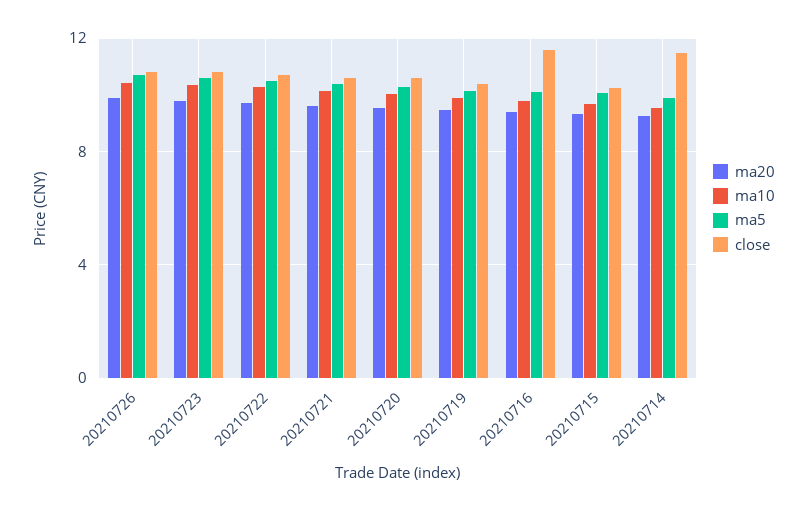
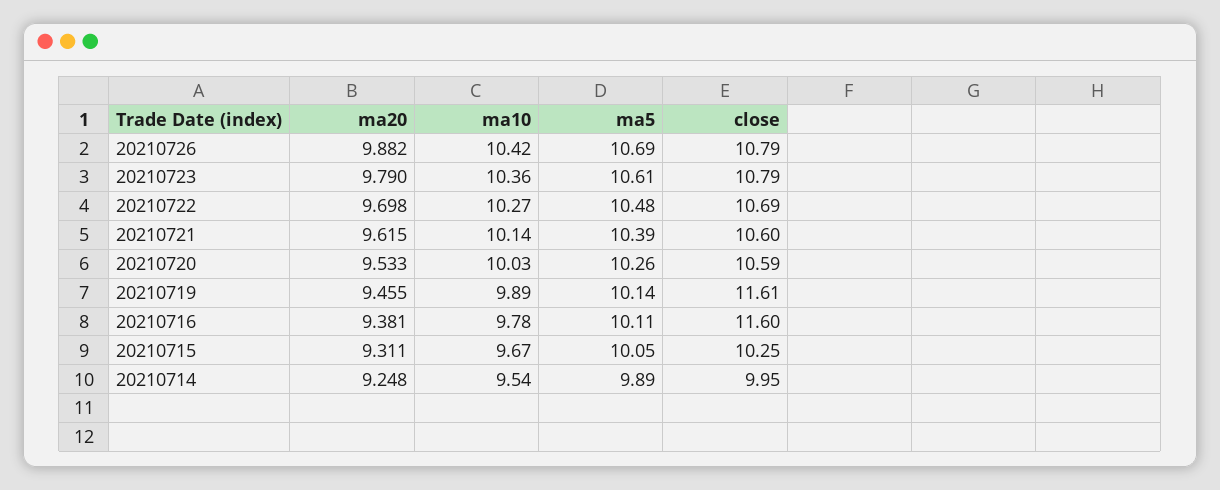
  {
    "ma20": {
      "20210726": 9.882,
      "20210723": 9.79,
      "20210722": 9.698,
      "20210721": 9.615,
      "20210720": 9.533,
      "20210719": 9.455,
      "20210716": 9.381,
      "20210715": 9.311,
      "20210714": 9.248
    },
    "ma10": {
      "20210726": 10.42,
      "20210723": 10.36,
      "20210722": 10.27,
      "20210721": 10.14,
      "20210720": 10.03,
      "20210719": 9.89,
      "20210716": 9.78,
      "20210715": 9.67,
      "20210714": 9.54
    },
    "ma5": {
      "20210726": 10.69,
      "20210723": 10.61,
      "20210722": 10.48,
      "20210721": 10.39,
      "20210720": 10.26,
      "20210719": 10.14,
      "20210716": 10.11,
      "20210715": 10.05,
      "20210714": 9.89
    },
    "close": {
      "20210726": 10.79,
      "20210723": 10.79,
      "20210722": 10.69,
      "20210721": 10.6,
      "20210720": 10.59,
-     "20210719": 10.5,
+     "20210719": 11.61,
      "20210716": 11.6,
      "20210715": 10.25,
-     "20210714": 11.5
+     "20210714": 9.95
    }
  }

